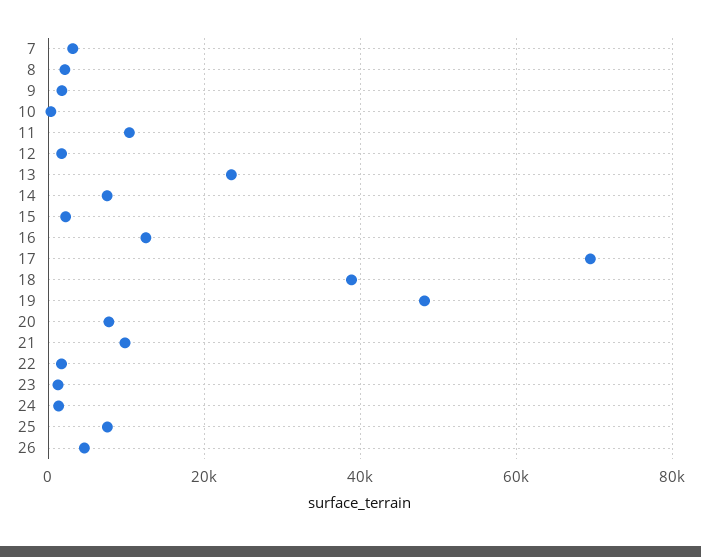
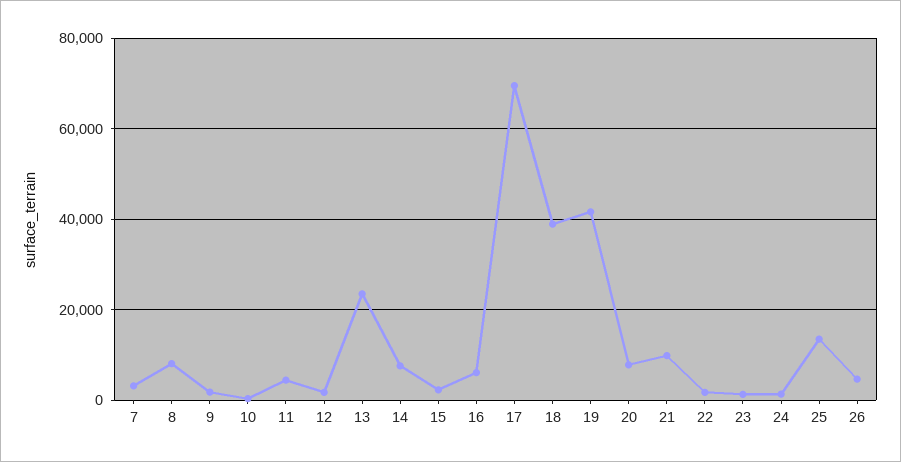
  {
    "7": 4000,
-   "8": 2000,
+   "8": 8000,
    "9": 2000,
    "10": 0,
-   "11": 10000,
+   "11": 4000,
    "12": 2000,
    "13": 24000,
    "14": 8000,
    "15": 2000,
-   "16": 12000,
+   "16": 6000,
    "17": 70000,
    "18": 38000,
-   "19": 48000,
+   "19": 42000,
    "20": 8000,
    "21": 10000,
    "22": 2000,
    "23": 2000,
    "24": 2000,
-   "25": 8000,
+   "25": 14000,
    "26": 4000
  }

